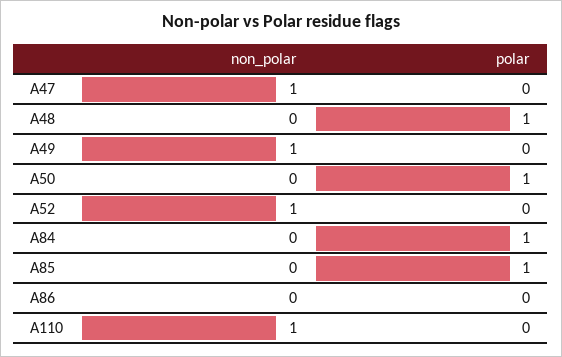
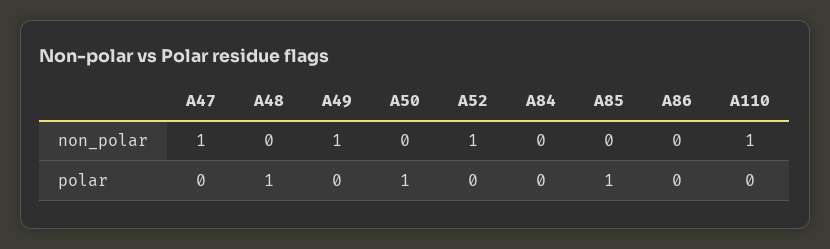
  {
    "non_polar": {
      "A47": 1,
      "A48": 0,
      "A49": 1,
      "A50": 0,
      "A52": 1,
      "A84": 0,
      "A85": 0,
      "A86": 0,
      "A110": 1
    },
    "polar": {
      "A47": 0,
      "A48": 1,
      "A49": 0,
      "A50": 1,
      "A52": 0,
-     "A84": 1,
+     "A84": 0,
      "A85": 1,
      "A86": 0,
      "A110": 0
    }
  }

